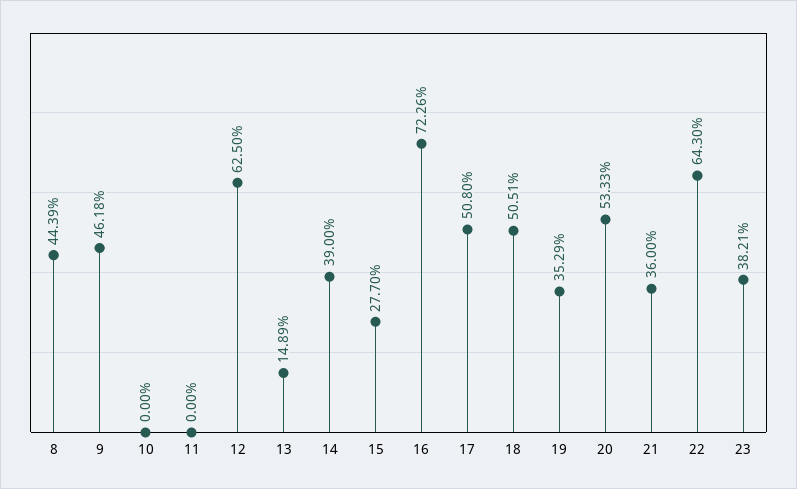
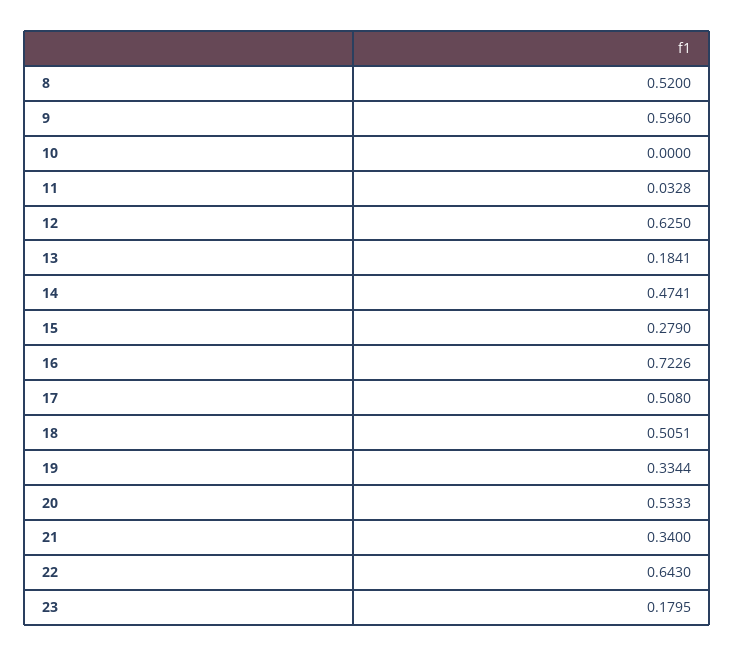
  {
-   "8": 0.4439,
+   "8": 0.52,
-   "9": 0.4618,
+   "9": 0.596,
    "10": 0,
-   "11": 0,
+   "11": 0.0328,
    "12": 0.625,
-   "13": 0.1489,
+   "13": 0.1841,
-   "14": 0.39,
+   "14": 0.4741,
-   "15": 0.277,
+   "15": 0.279,
    "16": 0.7226,
    "17": 0.508,
    "18": 0.5051,
-   "19": 0.3529,
+   "19": 0.3344,
    "20": 0.5333,
-   "21": 0.36,
+   "21": 0.34,
    "22": 0.643,
-   "23": 0.3821
+   "23": 0.1795
  }

